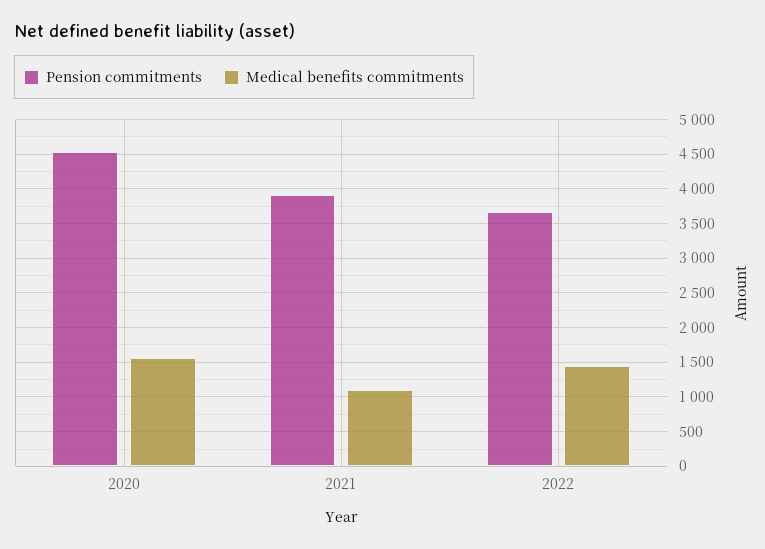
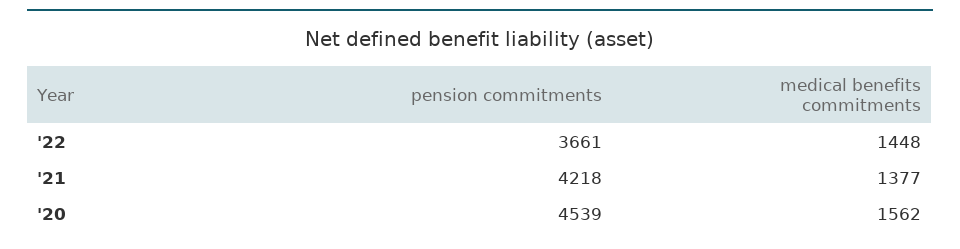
  {
    "Pension commitments": {
      "2020": 4539,
-     "2021": 3900,
+     "2021": 4218,
      "2022": 3661
    },
    "Medical benefits commitments": {
      "2020": 1562,
-     "2021": 1100,
+     "2021": 1377,
      "2022": 1448
    }
  }

